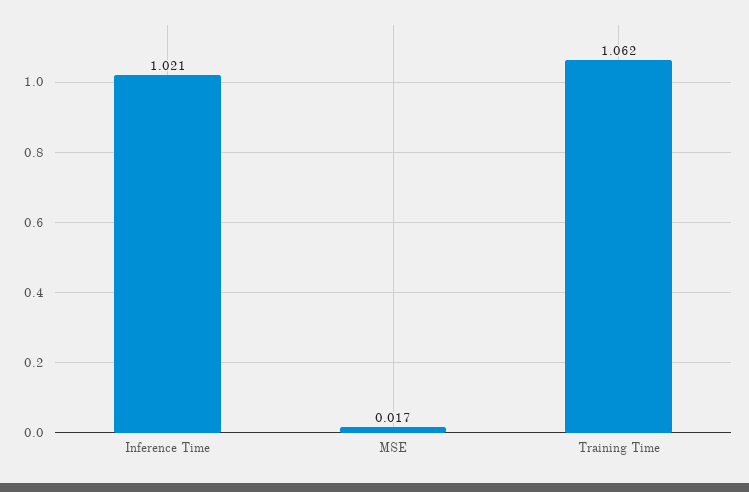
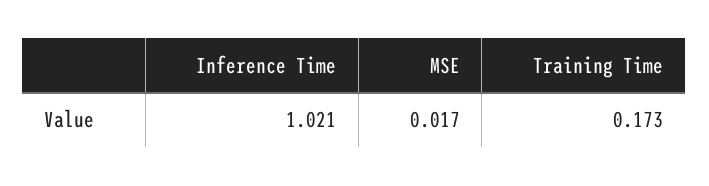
  {
    "Inference Time": 1.021,
    "MSE": 0.017,
-   "Training Time": 1.062
+   "Training Time": 0.173
  }

